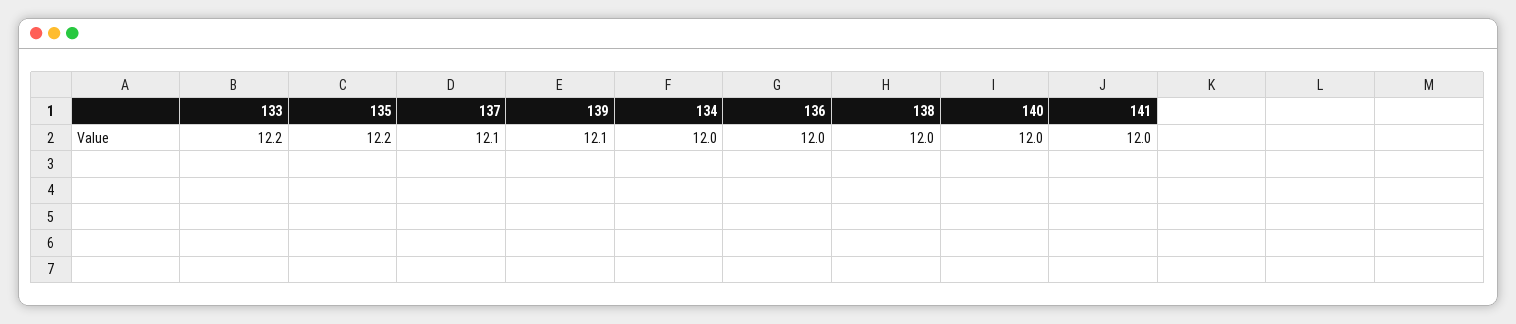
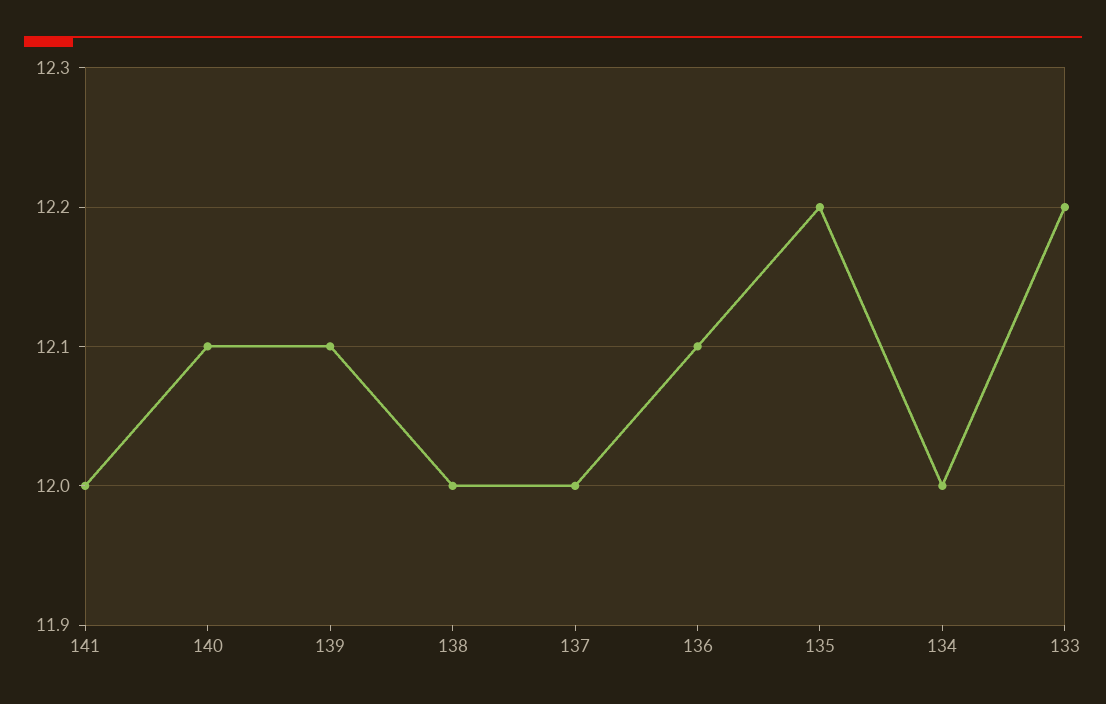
  {
    "133": 12.2,
    "135": 12.2,
-   "137": 12.1,
+   "137": 12,
    "139": 12.1,
    "134": 12,
-   "136": 12,
+   "136": 12.1,
    "138": 12,
-   "140": 12,
+   "140": 12.1,
    "141": 12
  }

